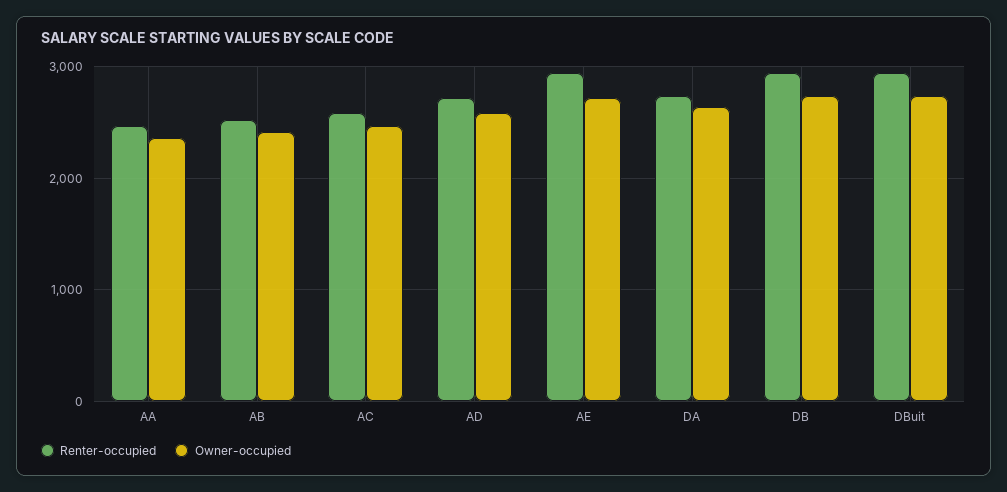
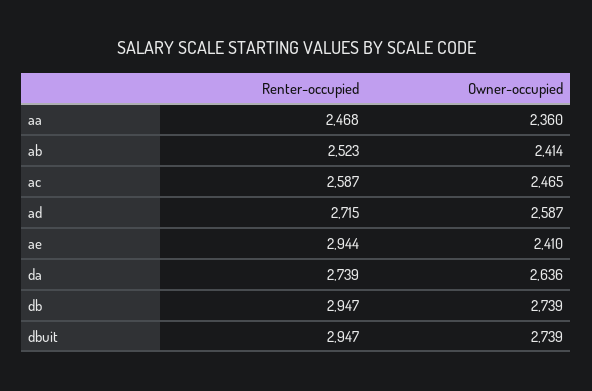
  {
    "Renter-occupied": {
      "AA": 2468,
      "AB": 2523,
      "AC": 2587,
      "AD": 2715,
      "AE": 2944,
      "DA": 2739,
      "DB": 2947,
      "DBuit": 2947
    },
    "Owner-occupied": {
      "AA": 2360,
      "AB": 2414,
      "AC": 2465,
      "AD": 2587,
-     "AE": 2700,
+     "AE": 2410,
      "DA": 2636,
      "DB": 2739,
      "DBuit": 2739
    }
  }

